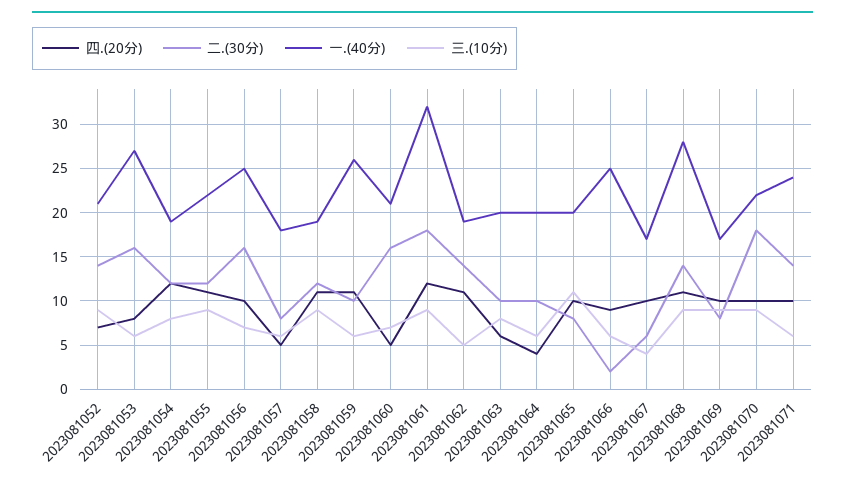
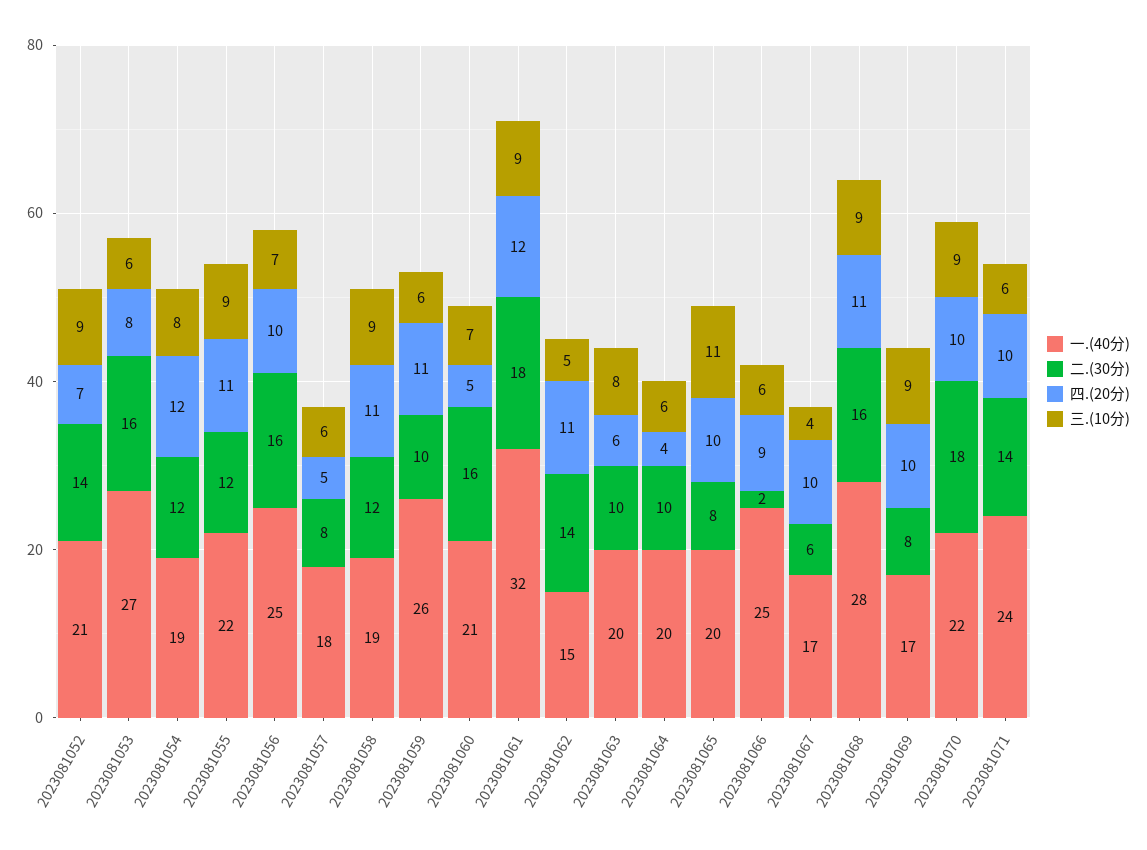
  {
    "四.(20分)": {
      "2023081052": 7,
      "2023081053": 8,
      "2023081054": 12,
      "2023081055": 11,
      "2023081056": 10,
      "2023081057": 5,
      "2023081058": 11,
      "2023081059": 11,
      "2023081060": 5,
      "2023081061": 12,
      "2023081062": 11,
      "2023081063": 6,
      "2023081064": 4,
      "2023081065": 10,
      "2023081066": 9,
      "2023081067": 10,
      "2023081068": 11,
      "2023081069": 10,
      "2023081070": 10,
      "2023081071": 10
    },
    "二.(30分)": {
      "2023081052": 14,
      "2023081053": 16,
      "2023081054": 12,
      "2023081055": 12,
      "2023081056": 16,
      "2023081057": 8,
      "2023081058": 12,
      "2023081059": 10,
      "2023081060": 16,
      "2023081061": 18,
      "2023081062": 14,
      "2023081063": 10,
      "2023081064": 10,
      "2023081065": 8,
      "2023081066": 2,
      "2023081067": 6,
-     "2023081068": 14,
+     "2023081068": 16,
      "2023081069": 8,
      "2023081070": 18,
      "2023081071": 14
    },
    "一.(40分)": {
      "2023081052": 21,
      "2023081053": 27,
      "2023081054": 19,
      "2023081055": 22,
      "2023081056": 25,
      "2023081057": 18,
      "2023081058": 19,
      "2023081059": 26,
      "2023081060": 21,
      "2023081061": 32,
-     "2023081062": 19,
+     "2023081062": 15,
      "2023081063": 20,
      "2023081064": 20,
      "2023081065": 20,
      "2023081066": 25,
      "2023081067": 17,
      "2023081068": 28,
      "2023081069": 17,
      "2023081070": 22,
      "2023081071": 24
    },
    "三.(10分)": {
      "2023081052": 9,
      "2023081053": 6,
      "2023081054": 8,
      "2023081055": 9,
      "2023081056": 7,
      "2023081057": 6,
      "2023081058": 9,
      "2023081059": 6,
      "2023081060": 7,
      "2023081061": 9,
      "2023081062": 5,
      "2023081063": 8,
      "2023081064": 6,
      "2023081065": 11,
      "2023081066": 6,
      "2023081067": 4,
      "2023081068": 9,
      "2023081069": 9,
      "2023081070": 9,
      "2023081071": 6
    }
  }

